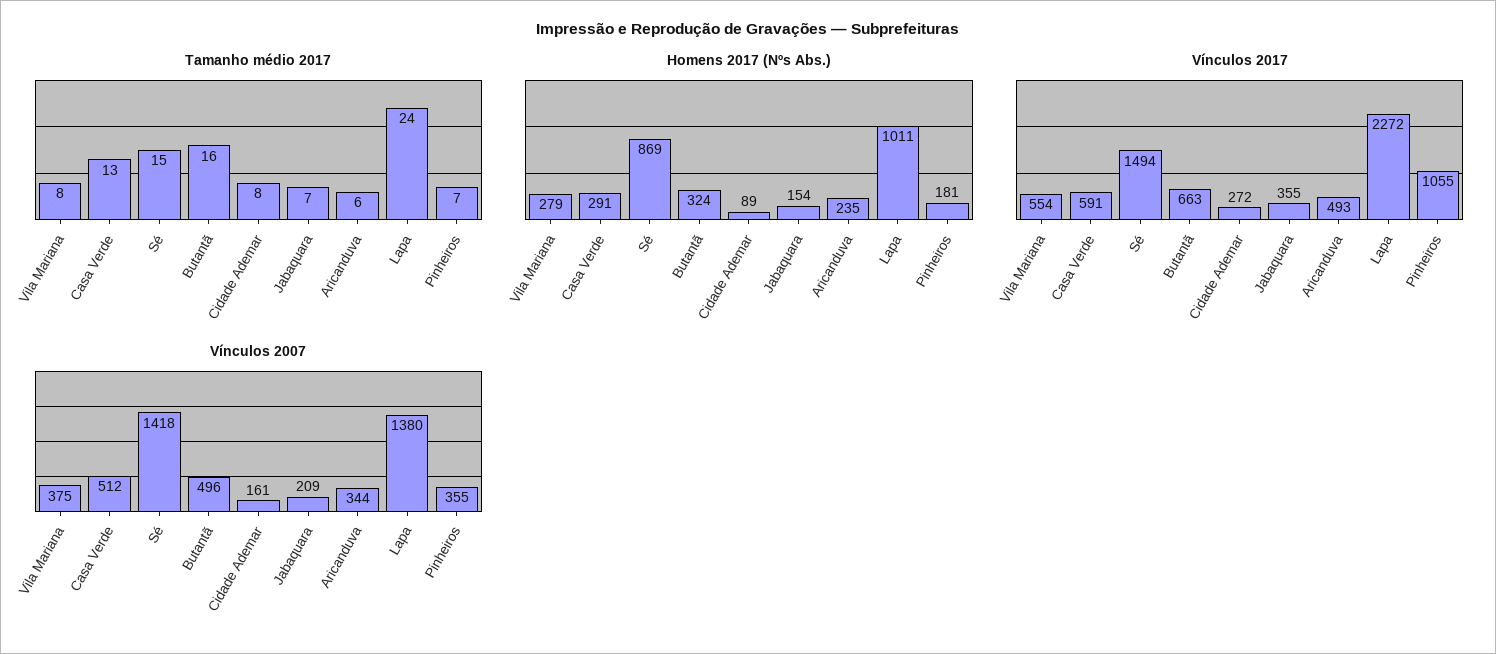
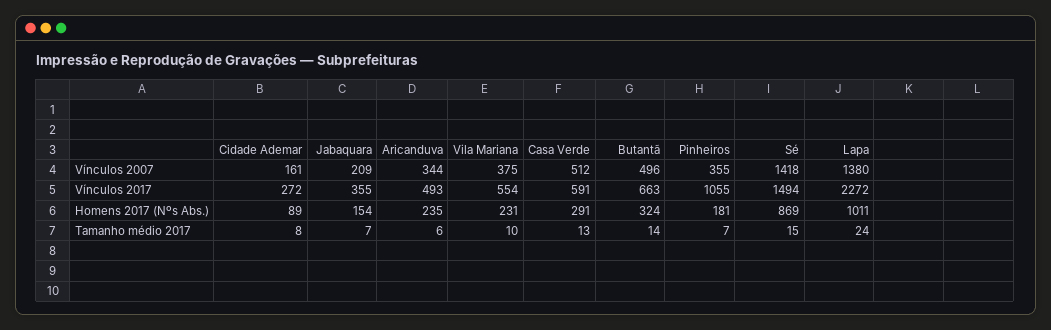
  {
    "Tamanho médio 2017": {
-     "Vila Mariana": 8,
+     "Vila Mariana": 10,
      "Casa Verde": 13,
      "Sé": 15,
-     "Butantã": 16,
+     "Butantã": 14,
      "Cidade Ademar": 8,
      "Jabaquara": 7,
      "Aricanduva": 6,
      "Lapa": 24,
      "Pinheiros": 7
    },
    "Homens 2017 (Nºs Abs.)": {
-     "Vila Mariana": 279,
+     "Vila Mariana": 231,
      "Casa Verde": 291,
      "Sé": 869,
      "Butantã": 324,
      "Cidade Ademar": 89,
      "Jabaquara": 154,
      "Aricanduva": 235,
      "Lapa": 1011,
      "Pinheiros": 181
    },
    "Vínculos 2017": {
      "Vila Mariana": 554,
      "Casa Verde": 591,
      "Sé": 1494,
      "Butantã": 663,
      "Cidade Ademar": 272,
      "Jabaquara": 355,
      "Aricanduva": 493,
      "Lapa": 2272,
      "Pinheiros": 1055
    },
    "Vínculos 2007": {
      "Vila Mariana": 375,
      "Casa Verde": 512,
      "Sé": 1418,
      "Butantã": 496,
      "Cidade Ademar": 161,
      "Jabaquara": 209,
      "Aricanduva": 344,
      "Lapa": 1380,
      "Pinheiros": 355
    }
  }

